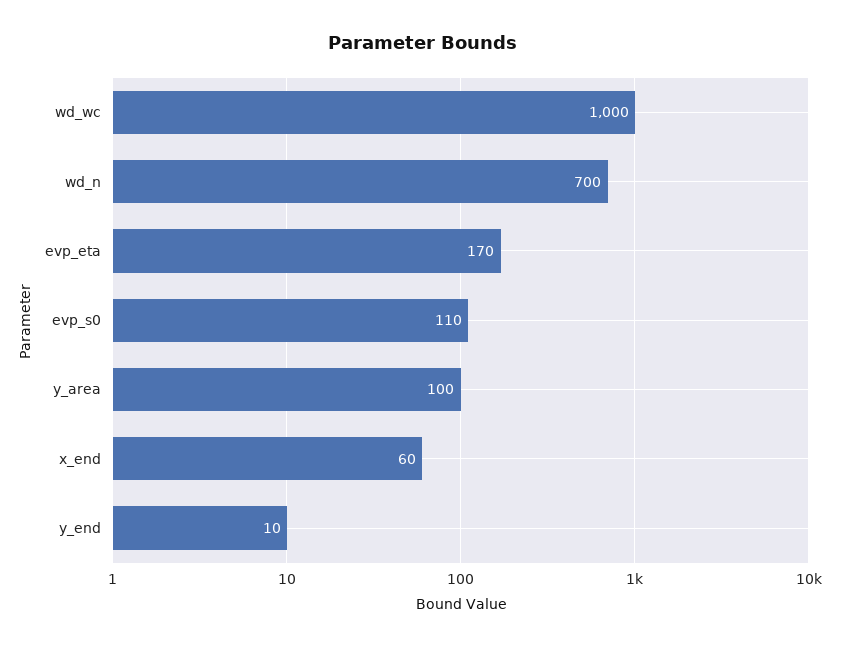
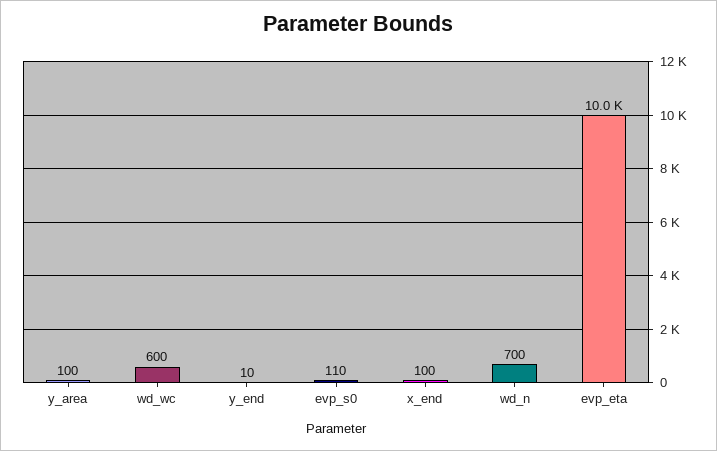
  {
-   "wd_wc": 1000,
+   "wd_wc": 600,
    "wd_n": 700,
-   "evp_eta": 170,
+   "evp_eta": 10000,
    "evp_s0": 110,
    "y_area": 100,
-   "x_end": 60,
+   "x_end": 100,
    "y_end": 10
  }

